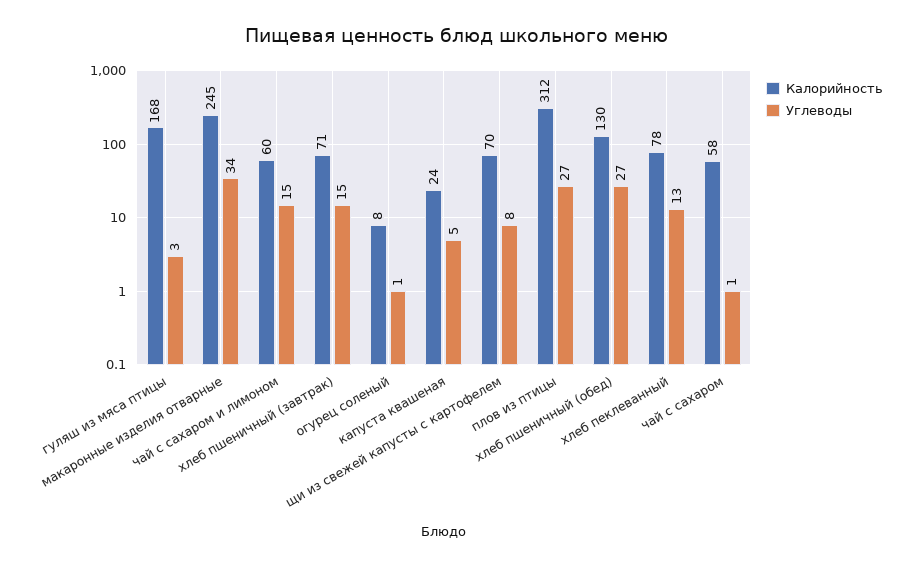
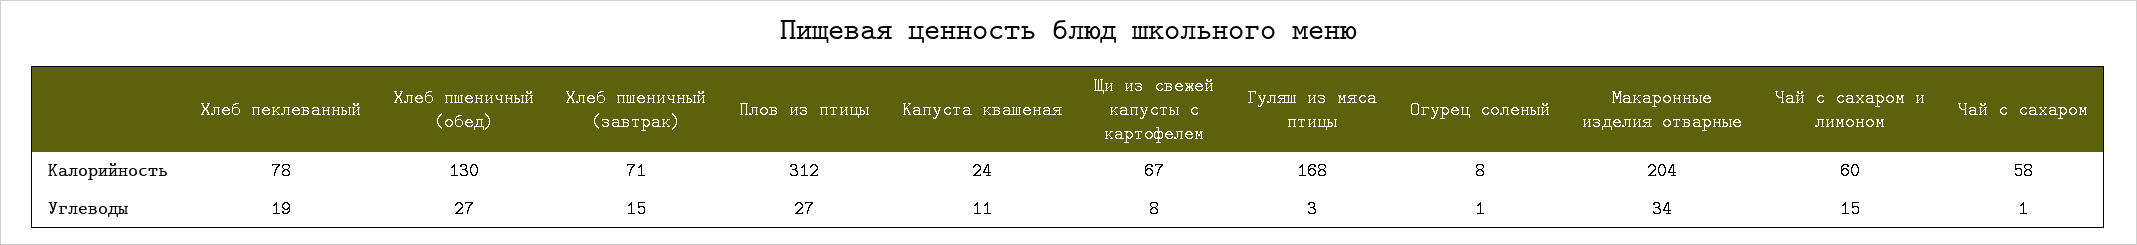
  {
    "Калорийность": {
      "гуляш из мяса птицы": 168,
-     "макаронные изделия отварные": 245,
+     "макаронные изделия отварные": 204,
      "чай с сахаром и лимоном": 60,
      "хлеб пшеничный (завтрак)": 71,
      "огурец соленый": 8,
      "капуста квашеная": 24,
-     "щи из свежей капусты с картофелем": 70,
+     "щи из свежей капусты с картофелем": 67,
      "плов из птицы": 312,
      "хлеб пшеничный (обед)": 130,
      "хлеб пеклеванный": 78,
      "чай с сахаром": 58
    },
    "Углеводы": {
      "гуляш из мяса птицы": 3,
      "макаронные изделия отварные": 34,
      "чай с сахаром и лимоном": 15,
      "хлеб пшеничный (завтрак)": 15,
      "огурец соленый": 1,
-     "капуста квашеная": 5,
+     "капуста квашеная": 11,
      "щи из свежей капусты с картофелем": 8,
      "плов из птицы": 27,
      "хлеб пшеничный (обед)": 27,
-     "хлеб пеклеванный": 13,
+     "хлеб пеклеванный": 19,
      "чай с сахаром": 1
    }
  }

